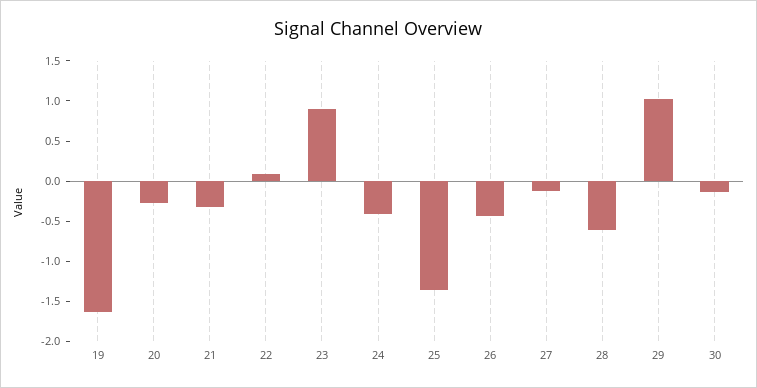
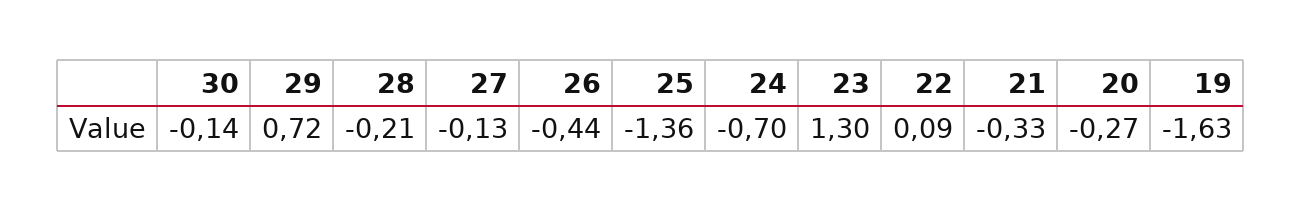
  {
    "19": -1.63,
    "20": -0.27,
    "21": -0.33,
    "22": 0.09,
-   "23": 0.9,
+   "23": 1.3,
-   "24": -0.4,
+   "24": -0.7,
    "25": -1.36,
    "26": -0.44,
    "27": -0.13,
-   "28": -0.6,
+   "28": -0.21,
-   "29": 1,
+   "29": 0.72,
    "30": -0.14
  }

